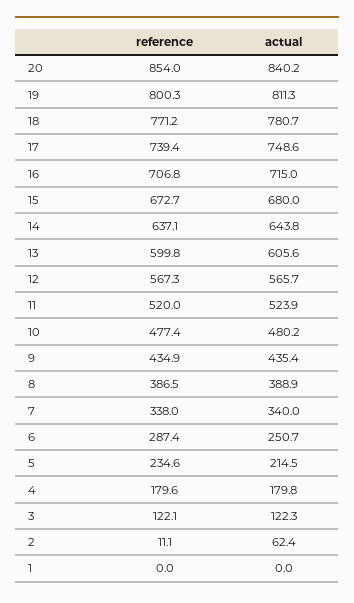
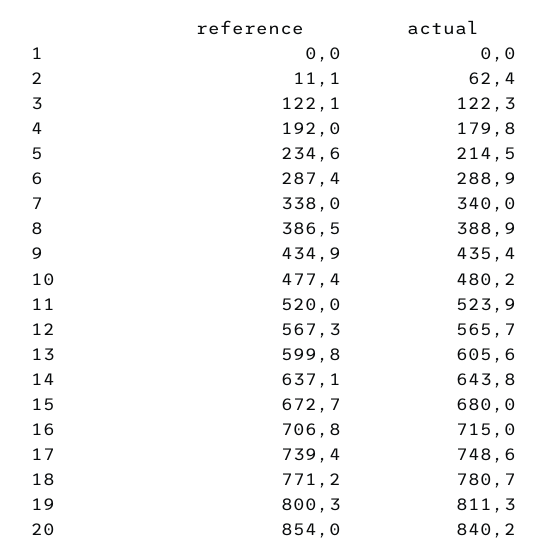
  {
    "reference": {
      "20": 854,
      "19": 800.3,
      "18": 771.2,
      "17": 739.4,
      "16": 706.8,
      "15": 672.7,
      "14": 637.1,
      "13": 599.8,
      "12": 567.3,
      "11": 520,
      "10": 477.4,
      "9": 434.9,
      "8": 386.5,
      "7": 338,
      "6": 287.4,
      "5": 234.6,
-     "4": 179.6,
+     "4": 192,
      "3": 122.1,
      "2": 11.1,
      "1": 0
    },
    "actual": {
      "20": 840.2,
      "19": 811.3,
      "18": 780.7,
      "17": 748.6,
      "16": 715,
      "15": 680,
      "14": 643.8,
      "13": 605.6,
      "12": 565.7,
      "11": 523.9,
      "10": 480.2,
      "9": 435.4,
      "8": 388.9,
      "7": 340,
-     "6": 250.7,
+     "6": 288.9,
      "5": 214.5,
      "4": 179.8,
      "3": 122.3,
      "2": 62.4,
      "1": 0
    }
  }

